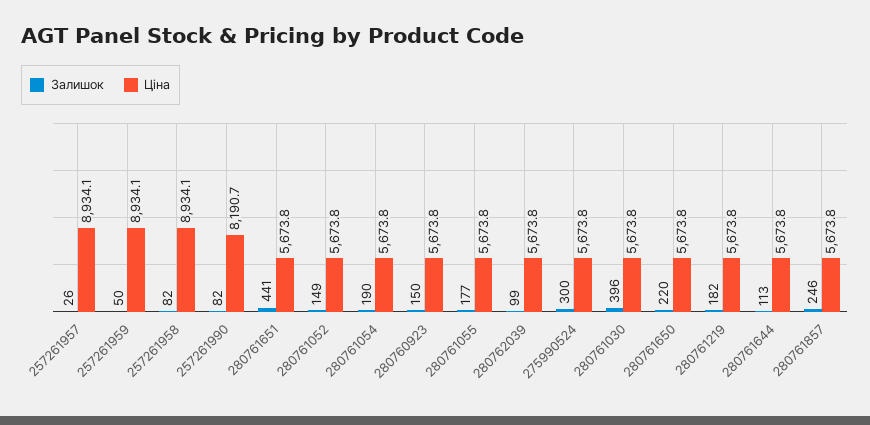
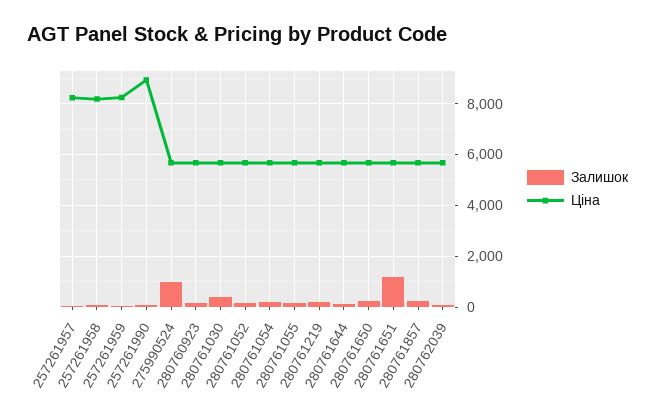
  {
    "Залишок": {
      "257261957": 26,
      "257261959": 50,
      "257261958": 82,
      "257261990": 82,
-     "280761651": 441,
+     "280761651": 1250,
      "280761052": 149,
      "280761054": 190,
      "280760923": 150,
      "280761055": 177,
      "280762039": 99,
-     "275990524": 300,
+     "275990524": 1000,
      "280761030": 396,
      "280761650": 220,
      "280761219": 182,
      "280761644": 113,
      "280761857": 246
    },
    "Ціна": {
-     "257261957": 8934.1,
+     "257261957": 8250,
-     "257261959": 8934.1,
+     "257261959": 8250,
-     "257261958": 8934.1,
+     "257261958": 8250,
-     "257261990": 8190.7,
+     "257261990": 9000,
      "280761651": 5673.8,
      "280761052": 5673.8,
      "280761054": 5673.8,
      "280760923": 5673.8,
      "280761055": 5673.8,
      "280762039": 5673.8,
      "275990524": 5673.8,
      "280761030": 5673.8,
      "280761650": 5673.8,
      "280761219": 5673.8,
      "280761644": 5673.8,
      "280761857": 5673.8
    }
  }

